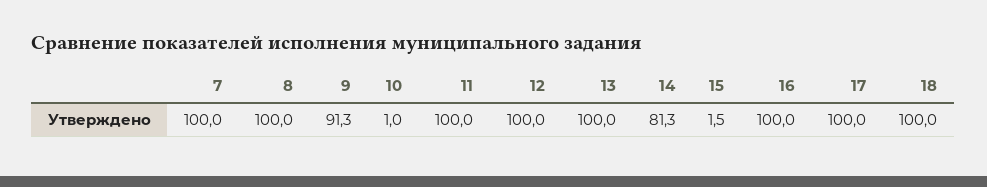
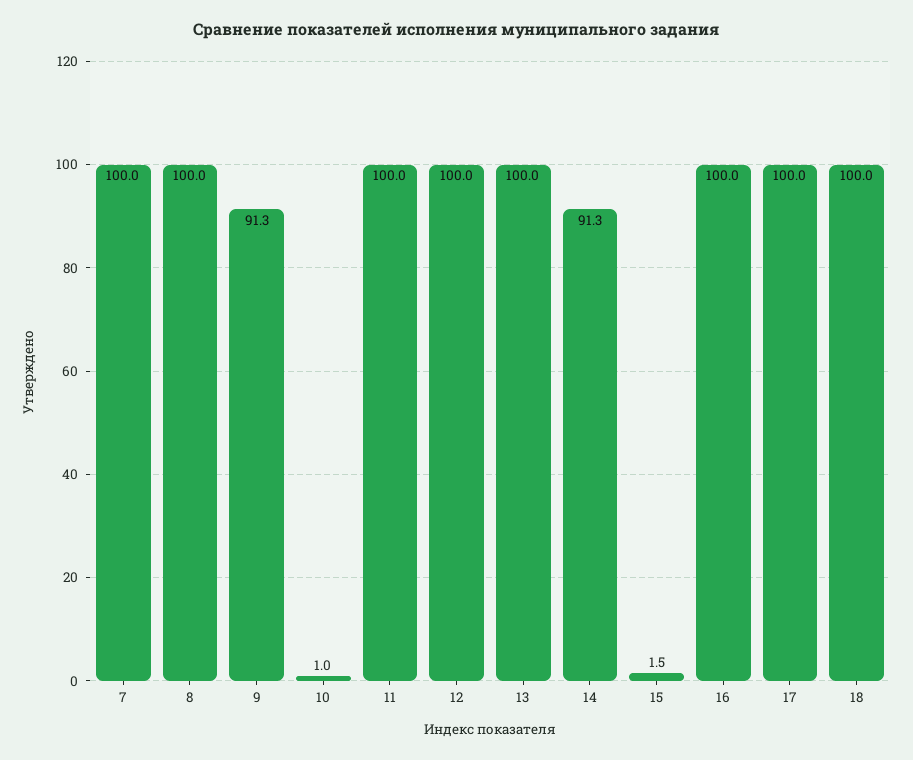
  {
    "7": 100,
    "8": 100,
    "9": 91.3,
    "10": 1,
    "11": 100,
    "12": 100,
    "13": 100,
-   "14": 81.3,
+   "14": 91.3,
    "15": 1.5,
    "16": 100,
    "17": 100,
    "18": 100
  }

